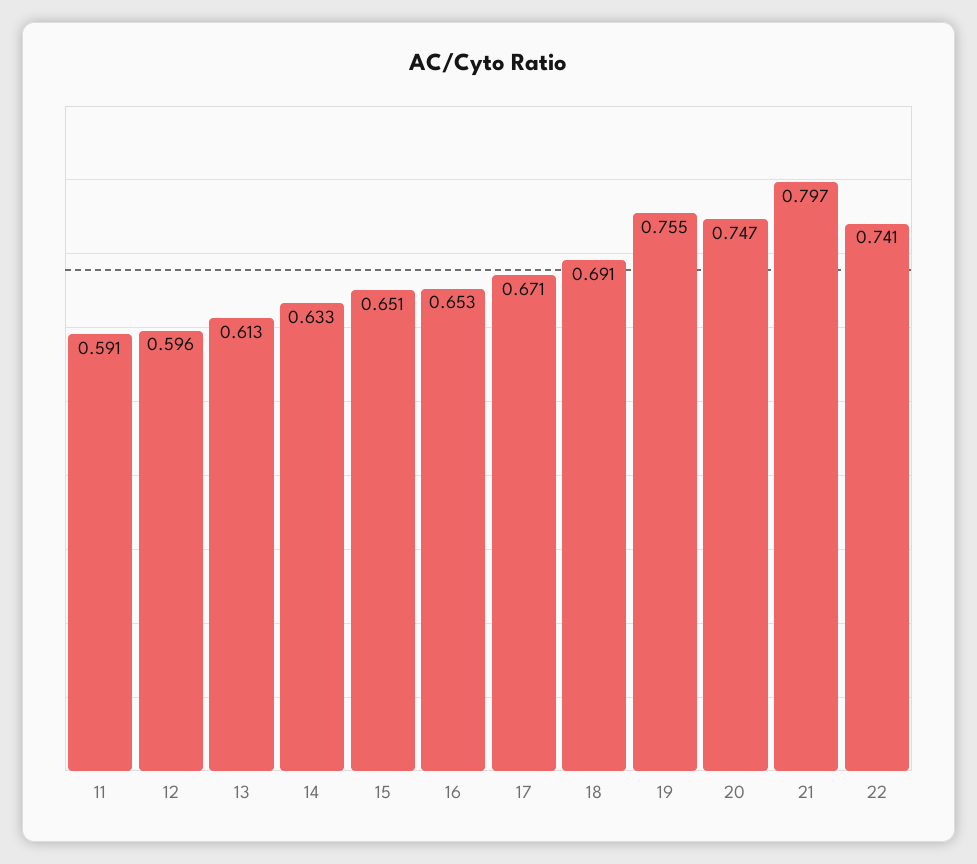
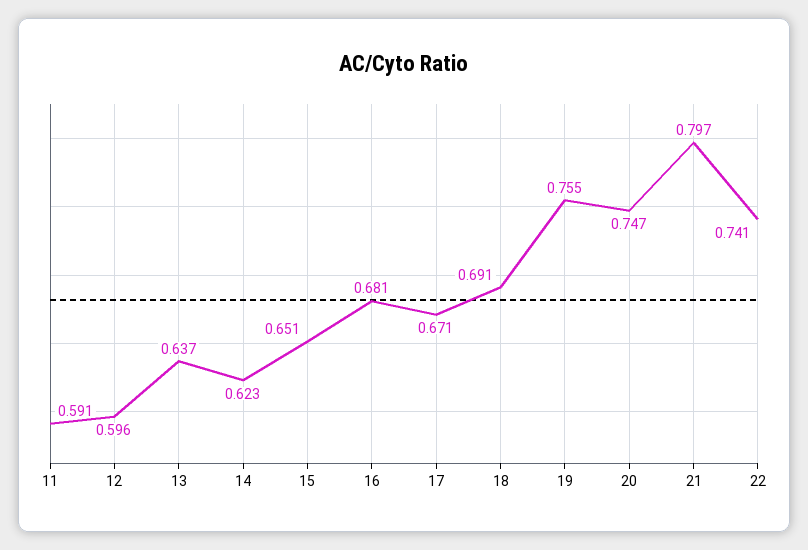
  {
    "11": 0.591,
    "12": 0.596,
-   "13": 0.613,
+   "13": 0.637,
-   "14": 0.633,
+   "14": 0.623,
    "15": 0.651,
-   "16": 0.653,
+   "16": 0.681,
    "17": 0.671,
    "18": 0.691,
    "19": 0.755,
    "20": 0.747,
    "21": 0.797,
    "22": 0.741
  }

